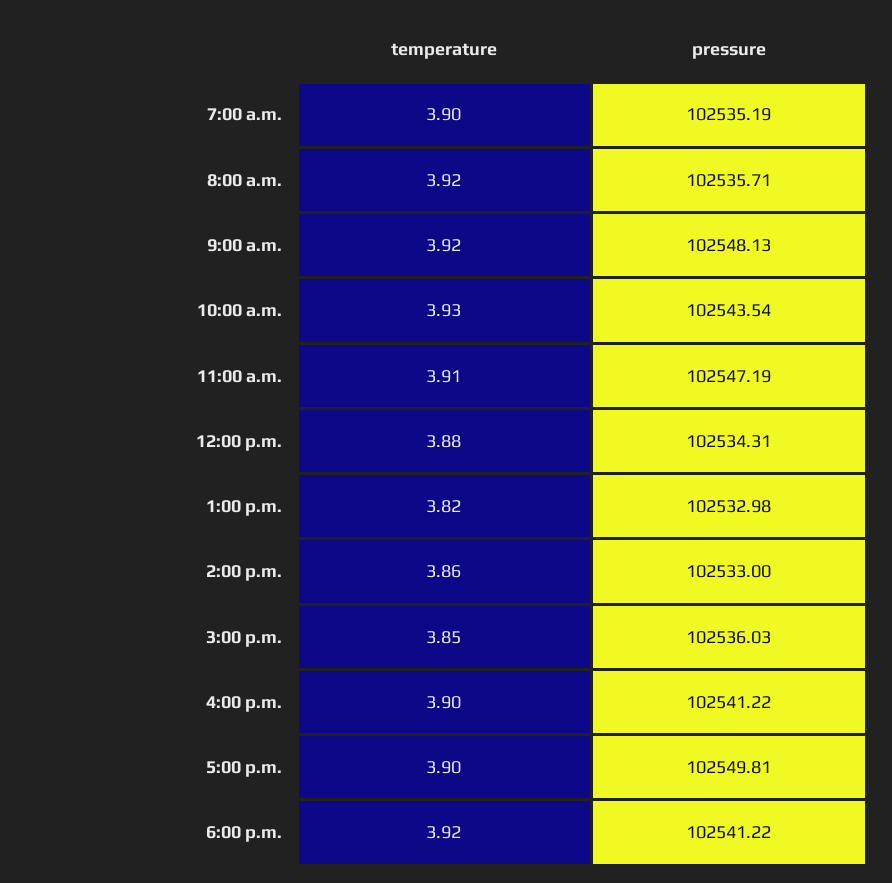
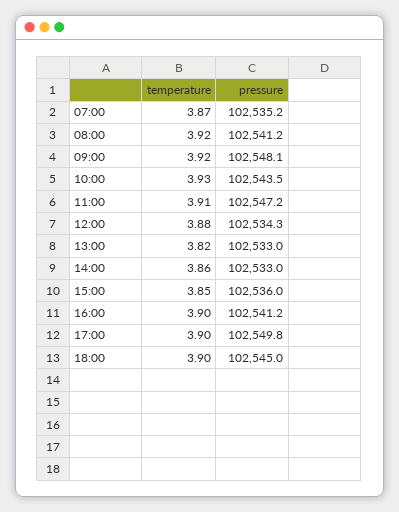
  {
    "temperature": {
-     "7:00 a.m.": 3.9,
+     "7:00 a.m.": 3.87,
      "8:00 a.m.": 3.92,
      "9:00 a.m.": 3.92,
      "10:00 a.m.": 3.93,
      "11:00 a.m.": 3.91,
      "12:00 p.m.": 3.88,
      "1:00 p.m.": 3.82,
      "2:00 p.m.": 3.86,
      "3:00 p.m.": 3.85,
      "4:00 p.m.": 3.9,
      "5:00 p.m.": 3.9,
-     "6:00 p.m.": 3.92
+     "6:00 p.m.": 3.9
    },
    "pressure": {
      "7:00 a.m.": 102535.19,
-     "8:00 a.m.": 102535.71,
+     "8:00 a.m.": 102541.2,
      "9:00 a.m.": 102548.13,
      "10:00 a.m.": 102543.54,
      "11:00 a.m.": 102547.19,
      "12:00 p.m.": 102534.31,
      "1:00 p.m.": 102532.98,
      "2:00 p.m.": 102533,
      "3:00 p.m.": 102536.03,
      "4:00 p.m.": 102541.22,
      "5:00 p.m.": 102549.81,
-     "6:00 p.m.": 102541.22
+     "6:00 p.m.": 102545
    }
  }

